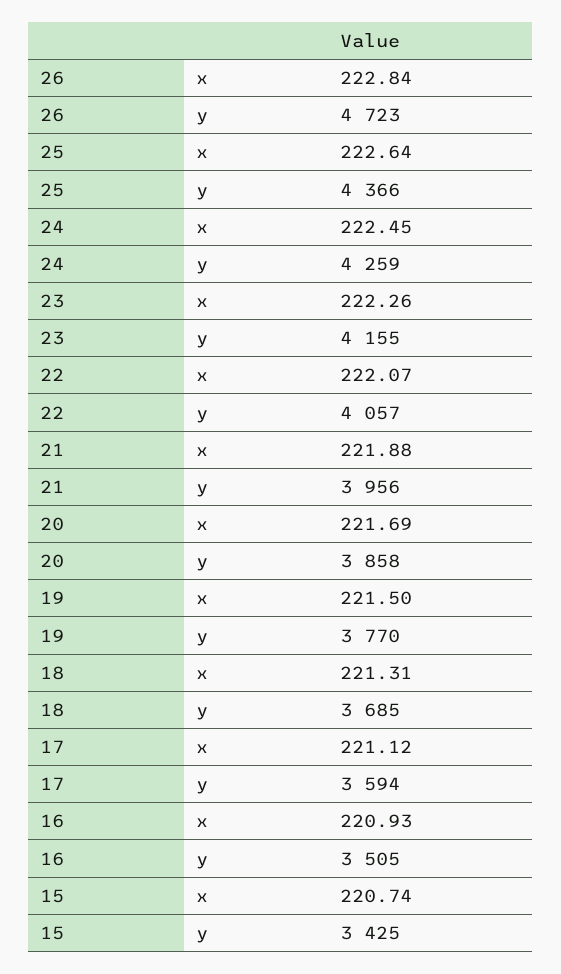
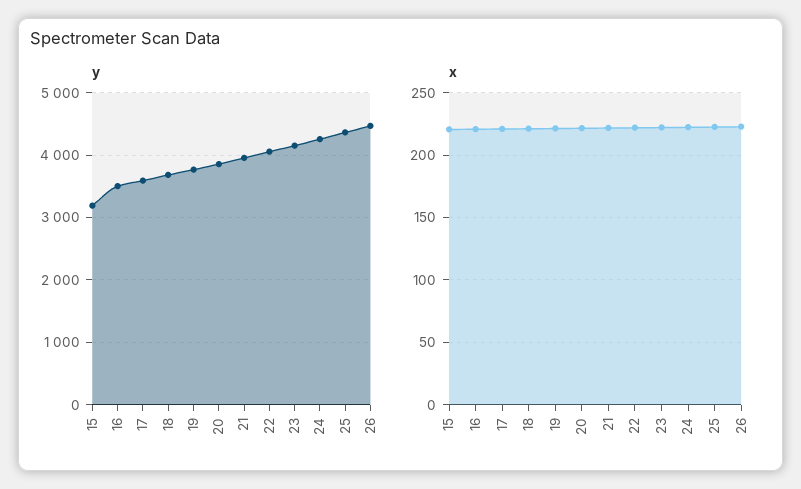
  {
    "x": {
      "26": 222.84,
      "25": 222.64,
      "24": 222.45,
      "23": 222.26,
      "22": 222.07,
      "21": 221.88,
      "20": 221.69,
      "19": 221.5,
      "18": 221.31,
      "17": 221.12,
      "16": 220.93,
      "15": 220.74
    },
    "y": {
-     "26": 4723,
+     "26": 4500,
      "25": 4366,
      "24": 4259,
      "23": 4155,
      "22": 4057,
      "21": 3956,
      "20": 3858,
      "19": 3770,
      "18": 3685,
      "17": 3594,
      "16": 3505,
-     "15": 3425
+     "15": 3200
    }
  }

